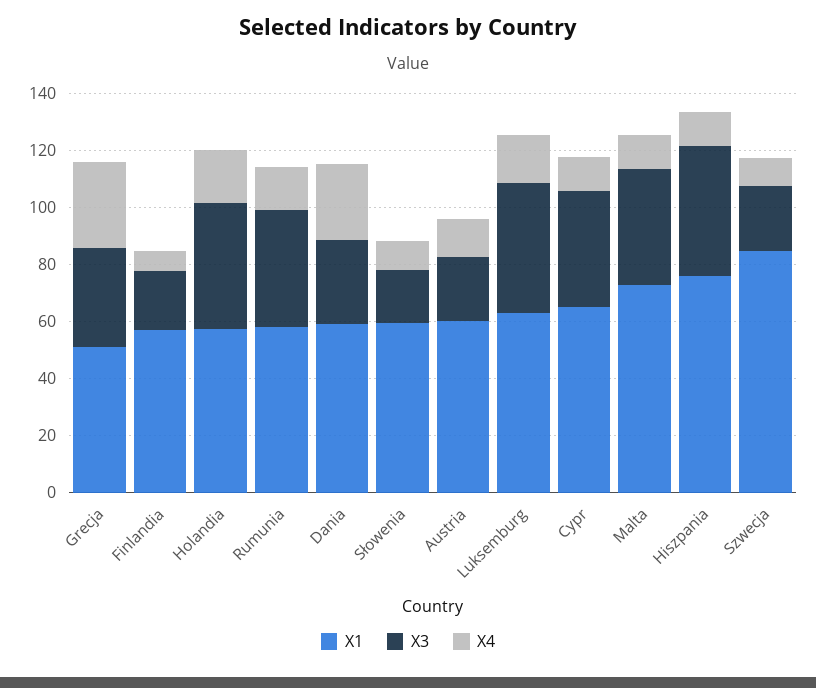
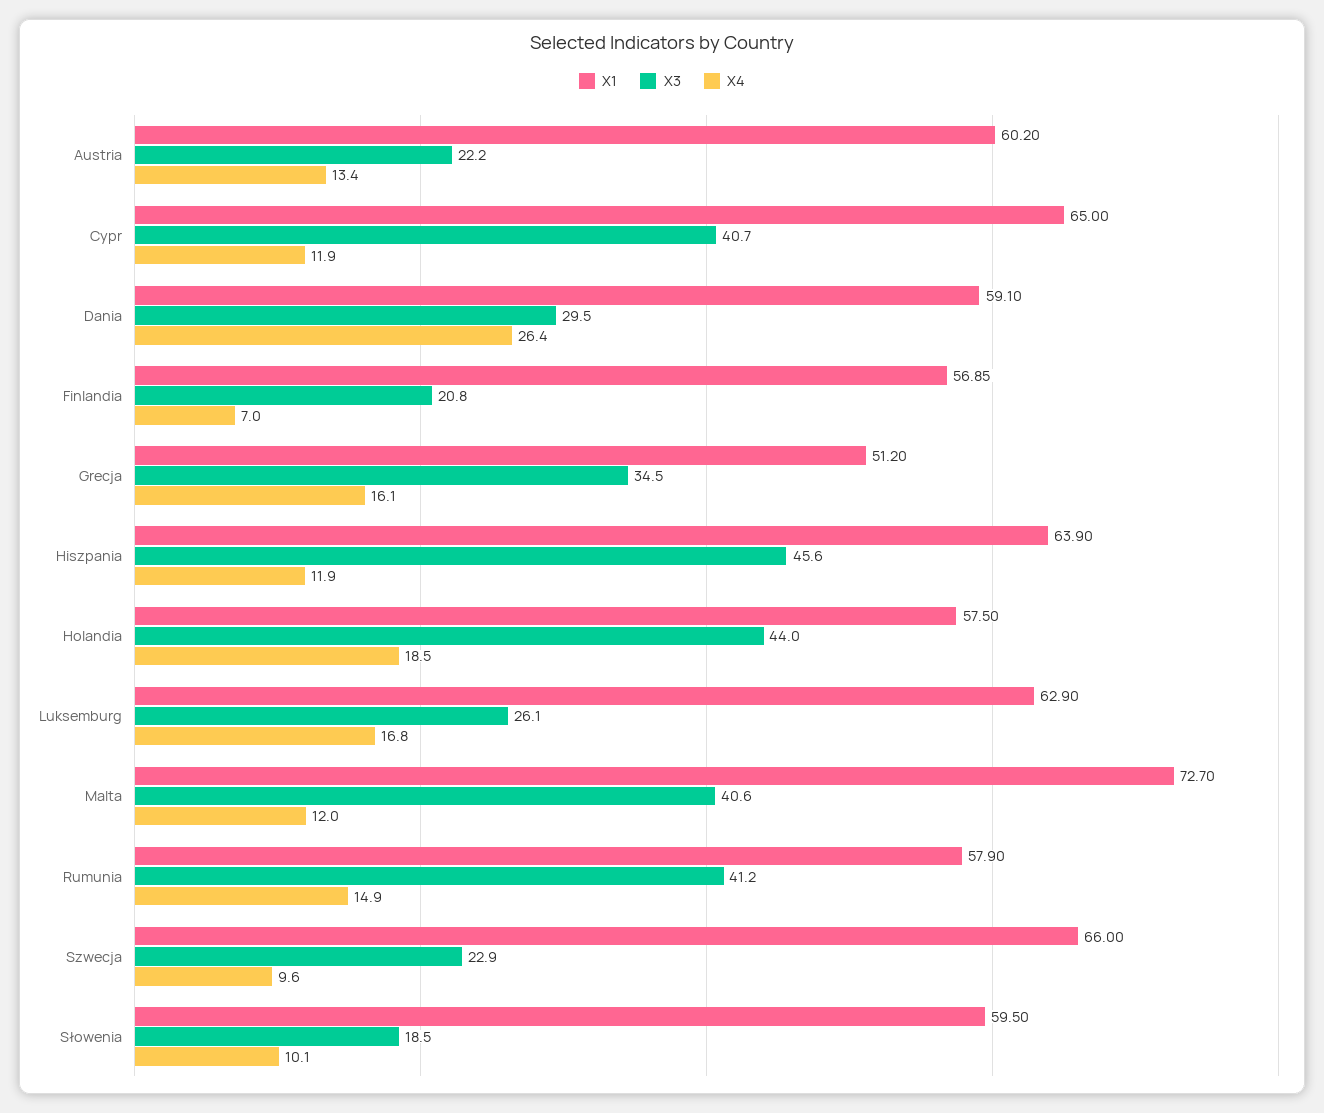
  {
    "X1": {
      "Grecja": 51.2,
      "Finlandia": 56.85,
      "Holandia": 57.5,
      "Rumunia": 57.9,
      "Dania": 59.1,
      "Słowenia": 59.5,
      "Austria": 60.2,
      "Luksemburg": 62.9,
      "Cypr": 65,
      "Malta": 72.7,
-     "Hiszpania": 75,
+     "Hiszpania": 63.9,
-     "Szwecja": 85
+     "Szwecja": 66
    },
    "X3": {
      "Grecja": 34.5,
      "Finlandia": 20.8,
      "Holandia": 44,
      "Rumunia": 41.2,
      "Dania": 29.5,
      "Słowenia": 18.5,
      "Austria": 22.2,
-     "Luksemburg": 45,
+     "Luksemburg": 26.1,
      "Cypr": 40.7,
      "Malta": 40.6,
      "Hiszpania": 45.6,
      "Szwecja": 22.9
    },
    "X4": {
-     "Grecja": 30,
+     "Grecja": 16.1,
      "Finlandia": 7,
      "Holandia": 18.5,
      "Rumunia": 14.9,
      "Dania": 26.4,
      "Słowenia": 10.1,
      "Austria": 13.4,
      "Luksemburg": 16.8,
      "Cypr": 11.9,
      "Malta": 12,
      "Hiszpania": 11.9,
      "Szwecja": 9.6
    }
  }

